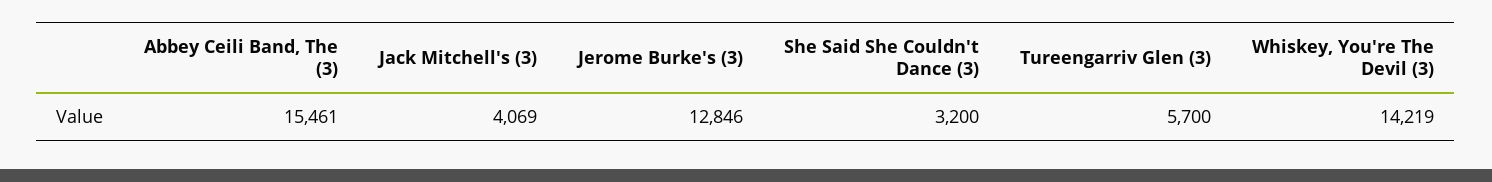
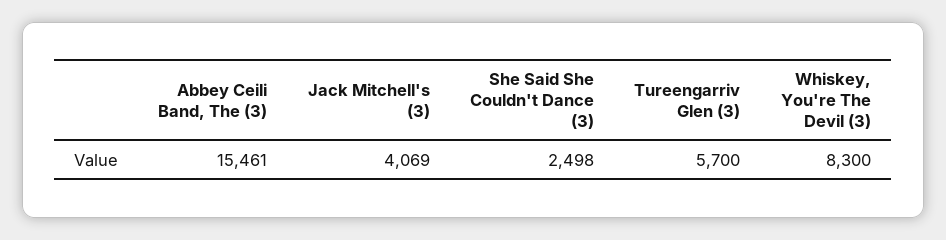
  {
    "Abbey Ceili Band, The (3)": 15461,
    "Jack Mitchell's (3)": 4069,
-   "Jerome Burke's (3)": 12846,
-   "She Said She Couldn't Dance (3)": 3200,
+   "She Said She Couldn't Dance (3)": 2498,
    "Tureengarriv Glen (3)": 5700,
-   "Whiskey, You're The Devil (3)": 14219
+   "Whiskey, You're The Devil (3)": 8300
  }

